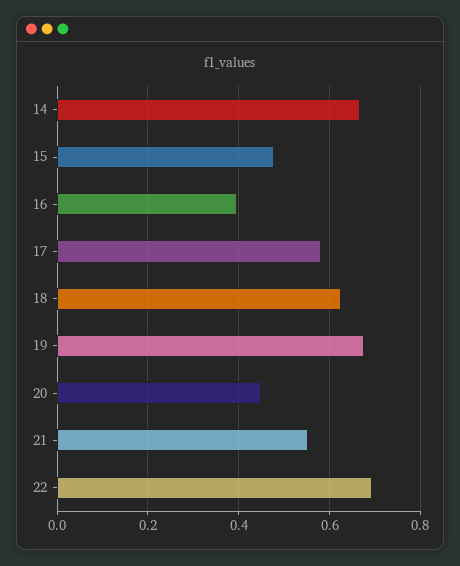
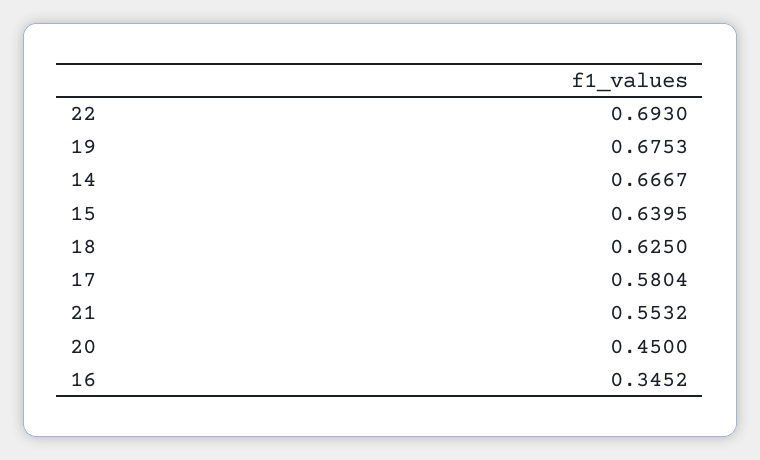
  {
    "14": 0.6667,
-   "15": 0.48,
+   "15": 0.6395,
-   "16": 0.4,
+   "16": 0.3452,
    "17": 0.5804,
    "18": 0.625,
    "19": 0.6753,
    "20": 0.45,
    "21": 0.5532,
    "22": 0.693
  }

